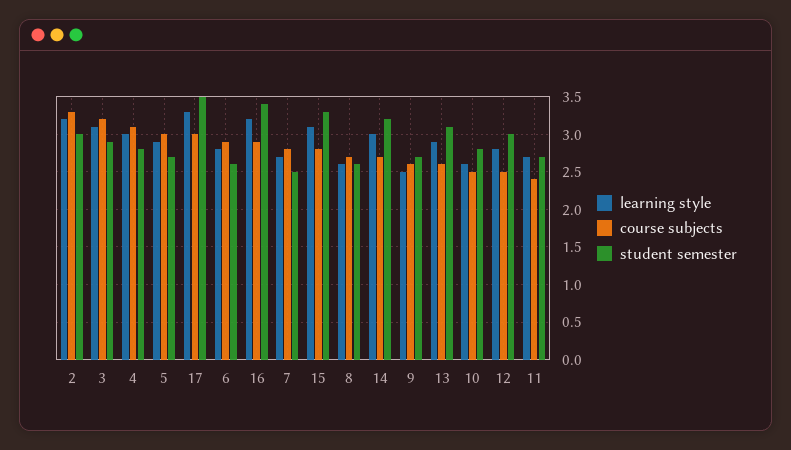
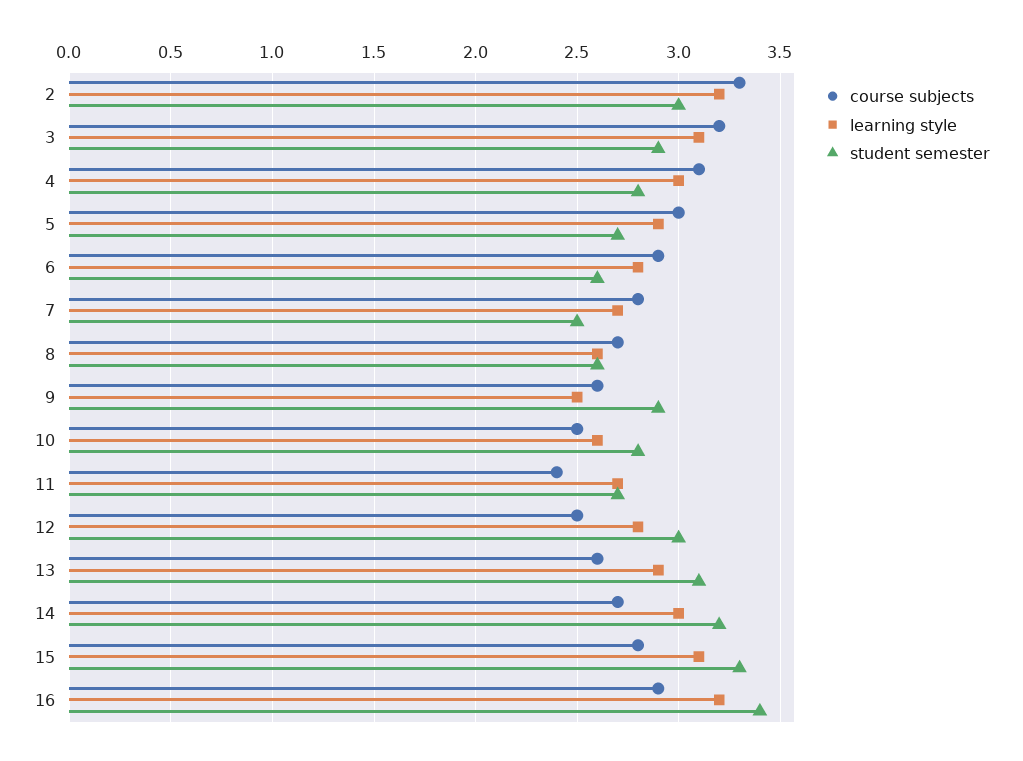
  {
    "learning style": {
      "2": 3.2,
      "3": 3.1,
      "4": 3,
      "5": 2.9,
-     "17": 3.3,
      "6": 2.8,
      "16": 3.2,
      "7": 2.7,
      "15": 3.1,
      "8": 2.6,
      "14": 3,
      "9": 2.5,
      "13": 2.9,
      "10": 2.6,
      "12": 2.8,
      "11": 2.7
    },
    "course subjects": {
      "2": 3.3,
      "3": 3.2,
      "4": 3.1,
      "5": 3,
-     "17": 3,
      "6": 2.9,
      "16": 2.9,
      "7": 2.8,
      "15": 2.8,
      "8": 2.7,
      "14": 2.7,
      "9": 2.6,
      "13": 2.6,
      "10": 2.5,
      "12": 2.5,
      "11": 2.4
    },
    "student semester": {
      "2": 3,
      "3": 2.9,
      "4": 2.8,
      "5": 2.7,
-     "17": 3.5,
      "6": 2.6,
      "16": 3.4,
      "7": 2.5,
      "15": 3.3,
      "8": 2.6,
      "14": 3.2,
-     "9": 2.7,
+     "9": 2.9,
      "13": 3.1,
      "10": 2.8,
      "12": 3,
      "11": 2.7
    }
  }

